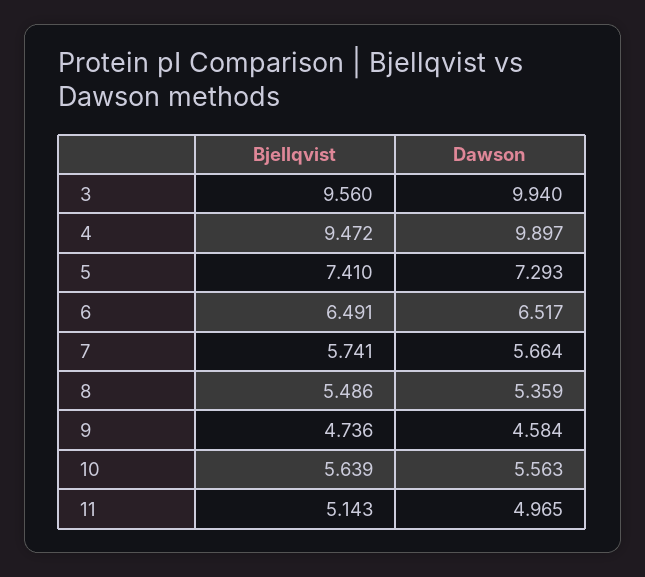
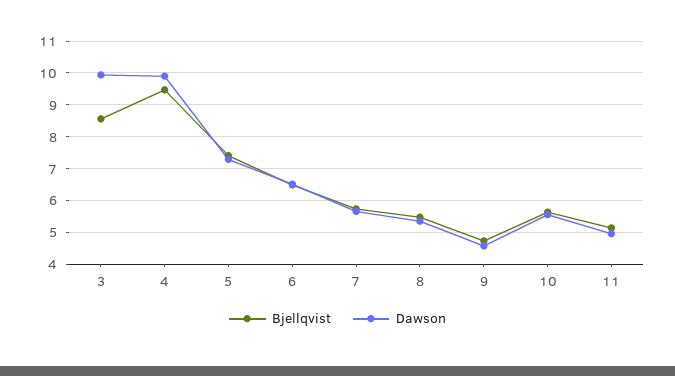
  {
    "Bjellqvist": {
-     "3": 9.56,
+     "3": 8.6,
      "4": 9.472,
      "5": 7.41,
      "6": 6.491,
      "7": 5.741,
      "8": 5.486,
      "9": 4.736,
      "10": 5.639,
      "11": 5.143
    },
    "Dawson": {
      "3": 9.94,
      "4": 9.897,
      "5": 7.293,
      "6": 6.517,
      "7": 5.664,
      "8": 5.359,
      "9": 4.584,
      "10": 5.563,
      "11": 4.965
    }
  }

